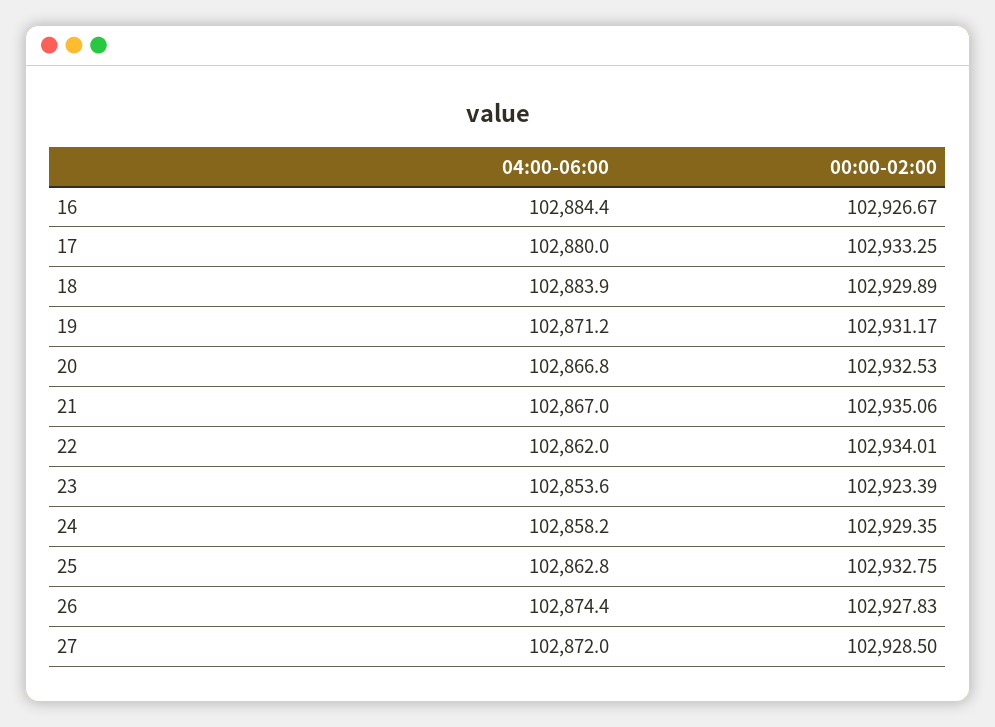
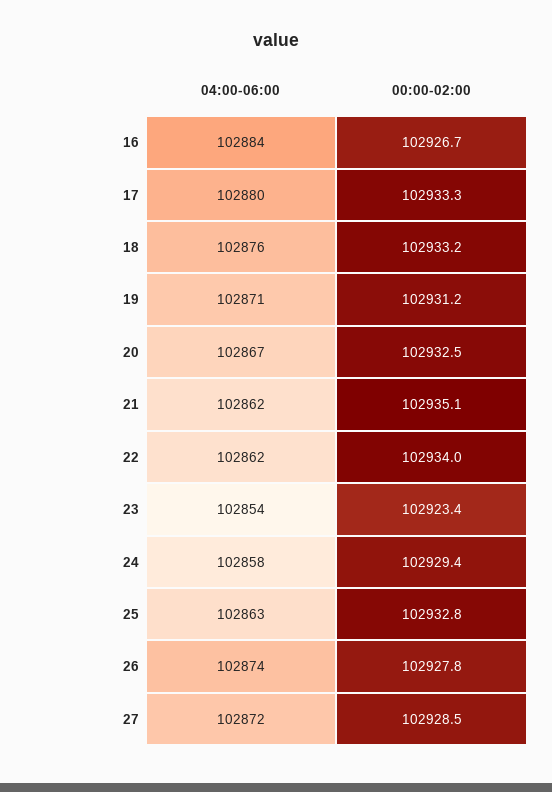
  {
    "04:00-06:00": {
      "16": 102884.4,
      "17": 102880,
-     "18": 102883.9,
+     "18": 102876,
      "19": 102871.2,
      "20": 102866.8,
-     "21": 102867,
+     "21": 102862,
      "22": 102862,
      "23": 102853.6,
      "24": 102858.2,
      "25": 102862.8,
      "26": 102874.4,
      "27": 102872
    },
    "00:00-02:00": {
      "16": 102926.67,
      "17": 102933.25,
-     "18": 102929.89,
+     "18": 102933.2,
      "19": 102931.17,
      "20": 102932.53,
      "21": 102935.06,
      "22": 102934.01,
      "23": 102923.39,
      "24": 102929.35,
      "25": 102932.75,
      "26": 102927.83,
      "27": 102928.5
    }
  }

